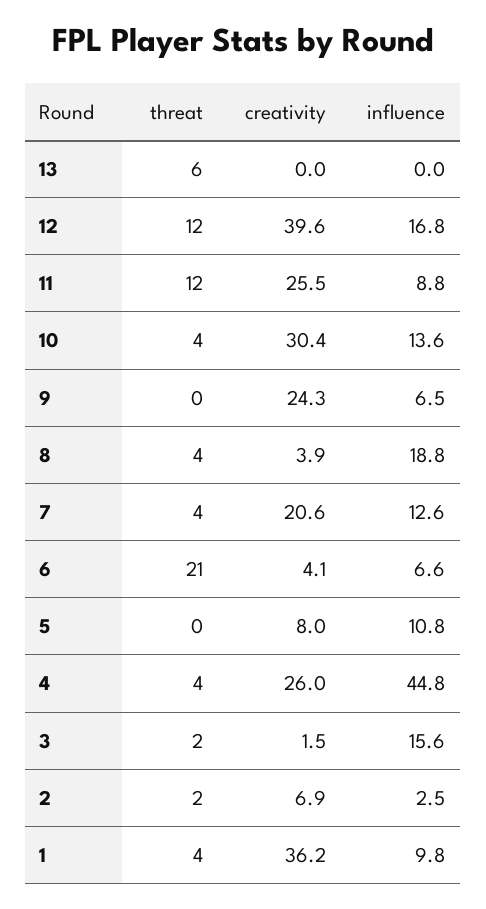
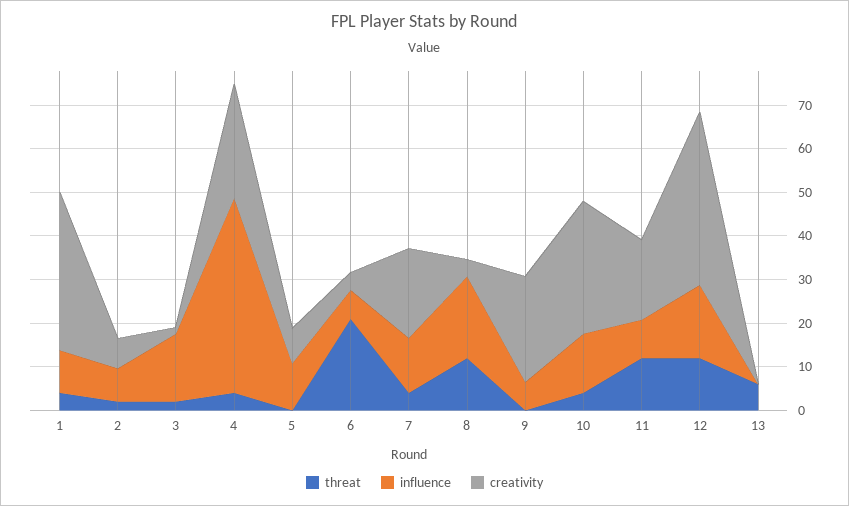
  {
    "threat": {
      "13": 6,
      "12": 12,
      "11": 12,
      "10": 4,
      "9": 0,
-     "8": 4,
+     "8": 12,
      "7": 4,
      "6": 21,
      "5": 0,
      "4": 4,
      "3": 2,
      "2": 2,
      "1": 4
    },
    "creativity": {
      "13": 0,
      "12": 39.6,
-     "11": 25.5,
+     "11": 18,
      "10": 30.4,
      "9": 24.3,
      "8": 3.9,
      "7": 20.6,
      "6": 4.1,
      "5": 8,
      "4": 26,
      "3": 1.5,
      "2": 6.9,
      "1": 36.2
    },
    "influence": {
      "13": 0,
      "12": 16.8,
      "11": 8.8,
      "10": 13.6,
      "9": 6.5,
      "8": 18.8,
      "7": 12.6,
      "6": 6.6,
      "5": 10.8,
      "4": 44.8,
      "3": 15.6,
-     "2": 2.5,
+     "2": 8,
      "1": 9.8
    }
  }

